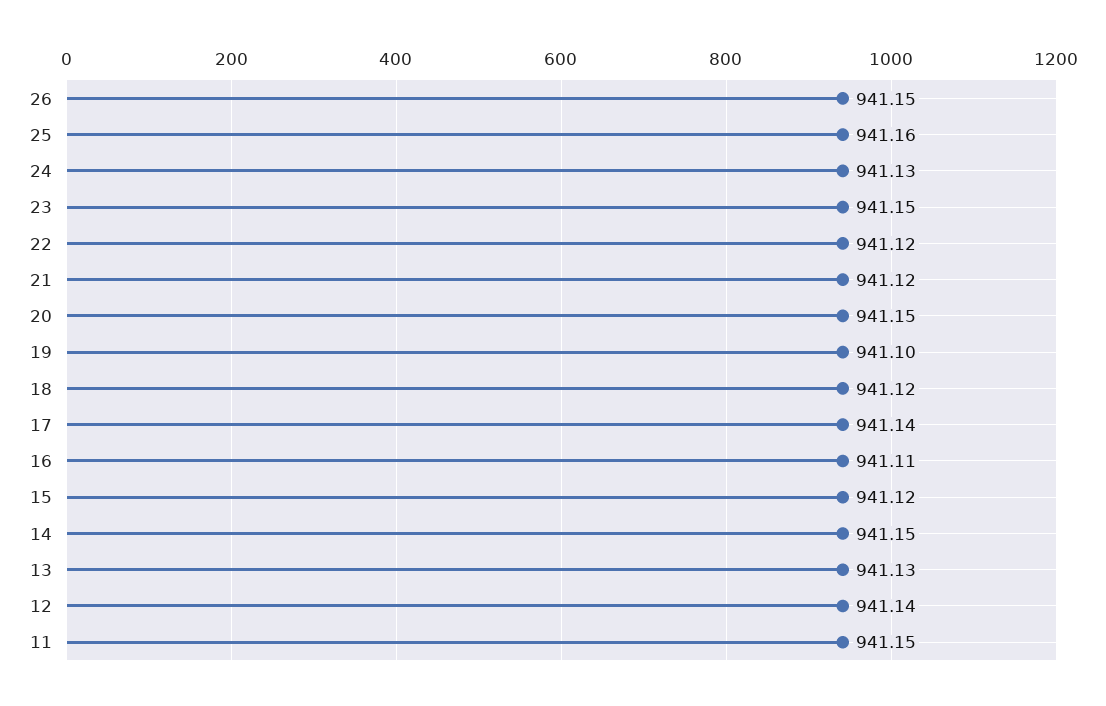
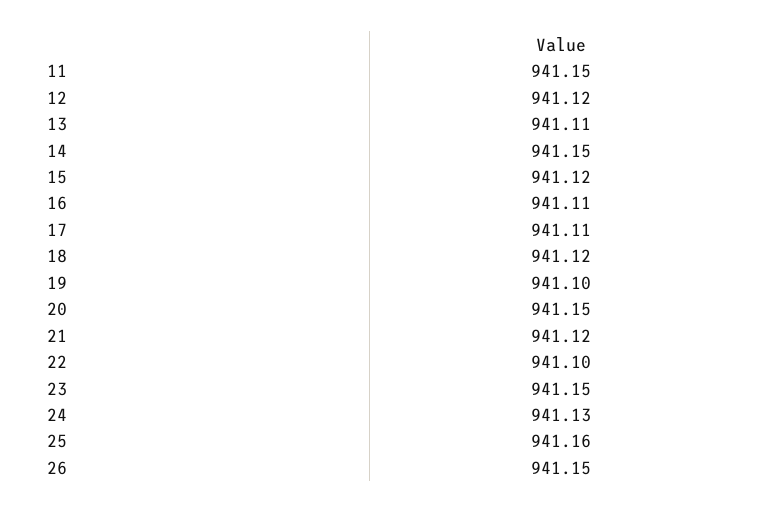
  {
    "26": 941.15,
    "25": 941.16,
    "24": 941.13,
    "23": 941.15,
-   "22": 941.12,
+   "22": 941.1,
    "21": 941.12,
    "20": 941.15,
    "19": 941.1,
    "18": 941.12,
-   "17": 941.14,
+   "17": 941.11,
    "16": 941.11,
    "15": 941.12,
    "14": 941.15,
-   "13": 941.13,
+   "13": 941.11,
-   "12": 941.14,
+   "12": 941.12,
    "11": 941.15
  }

